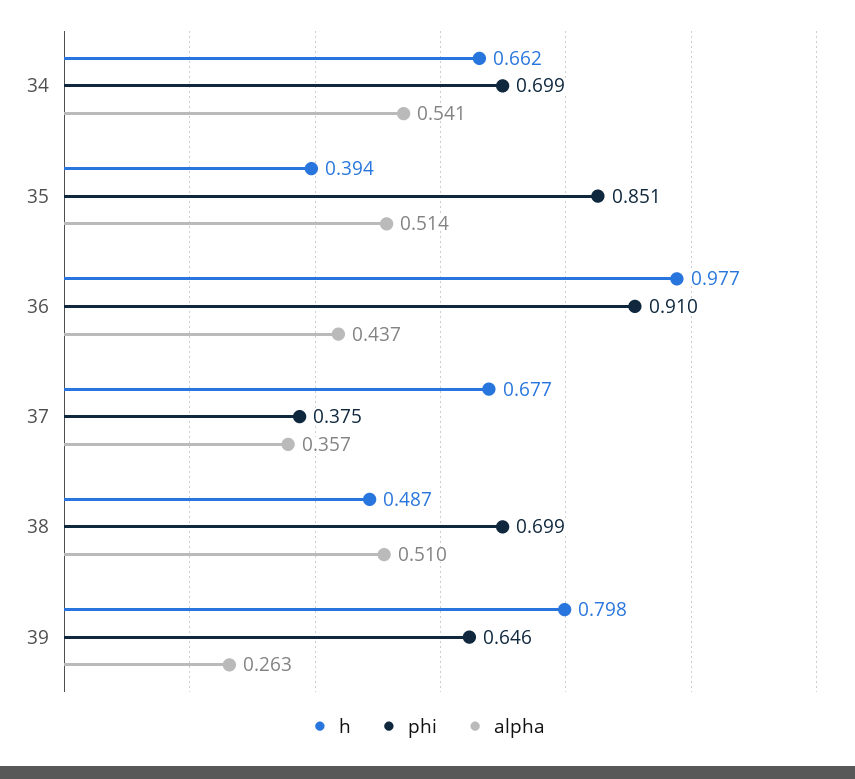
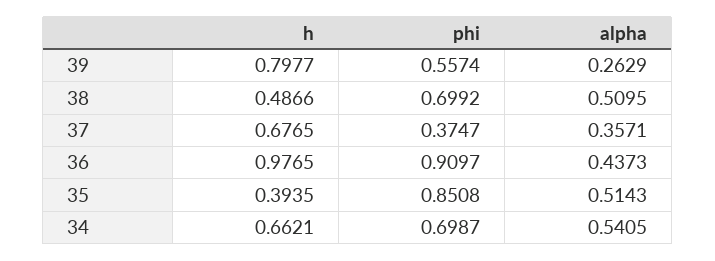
  {
    "h": {
      "34": 0.6621,
      "35": 0.3935,
      "36": 0.9765,
      "37": 0.6765,
      "38": 0.4866,
      "39": 0.7977
    },
    "phi": {
      "34": 0.6987,
      "35": 0.8508,
      "36": 0.9097,
      "37": 0.3747,
      "38": 0.6992,
-     "39": 0.646
+     "39": 0.5574
    },
    "alpha": {
      "34": 0.5405,
      "35": 0.5143,
      "36": 0.4373,
      "37": 0.3571,
      "38": 0.5095,
      "39": 0.2629
    }
  }

